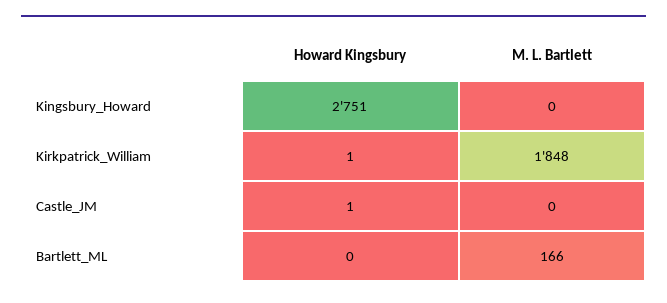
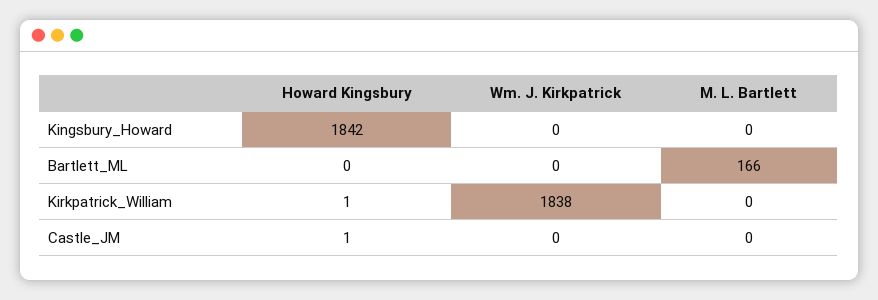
  {
    "Howard Kingsbury": {
-     "Kingsbury_Howard": 2751,
+     "Kingsbury_Howard": 1842,
      "Kirkpatrick_William": 1,
      "Castle_JM": 1,
      "Bartlett_ML": 0
    },
    "M. L. Bartlett": {
      "Kingsbury_Howard": 0,
-     "Kirkpatrick_William": 1848,
+     "Kirkpatrick_William": 0,
      "Castle_JM": 0,
      "Bartlett_ML": 166
-   }
+   },
+   "Wm. J. Kirkpatrick": {
+     "Kingsbury_Howard": 0,
+     "Bartlett_ML": 0,
+     "Kirkpatrick_William": 1838,
+     "Castle_JM": 0
+   }
  }

